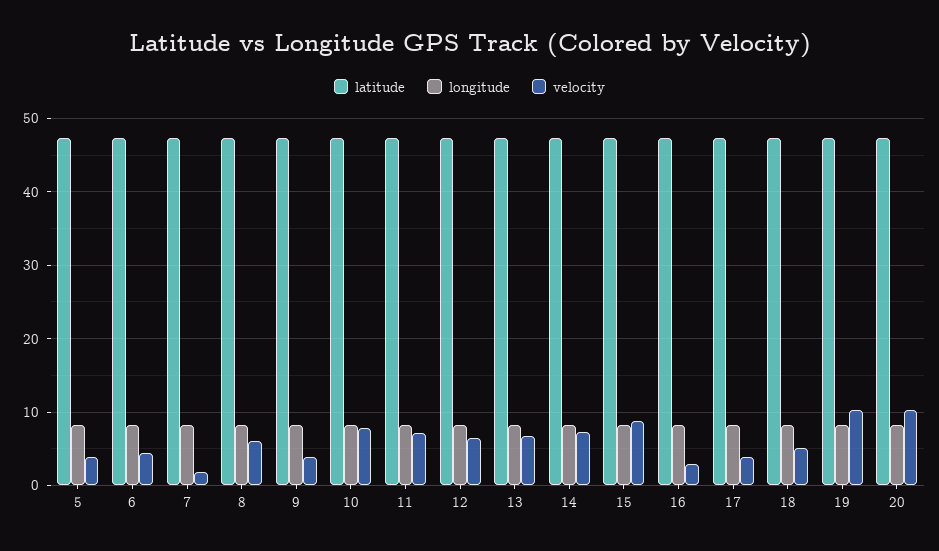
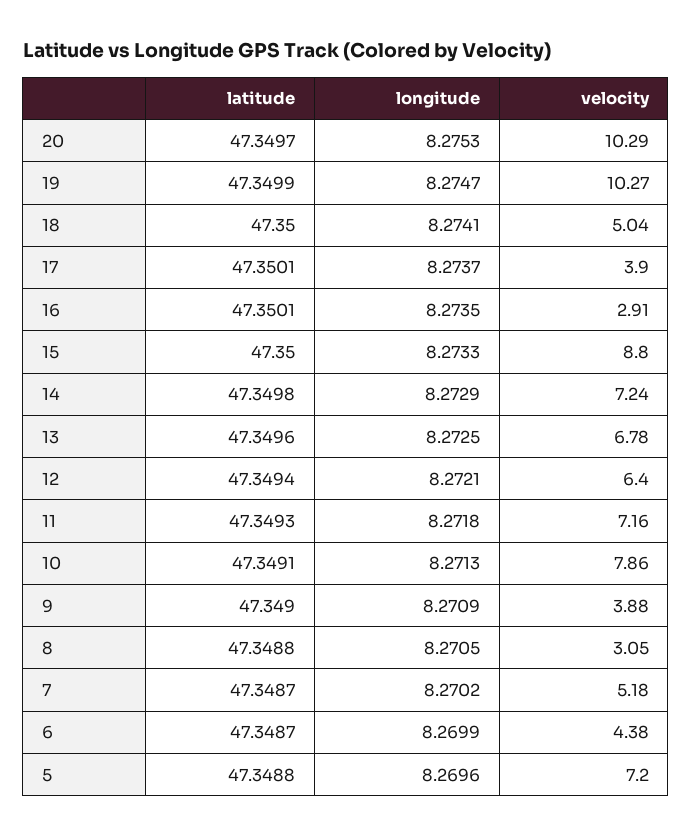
  {
    "latitude": {
      "5": 47.3488,
      "6": 47.3487,
      "7": 47.3487,
      "8": 47.3488,
      "9": 47.349,
      "10": 47.3491,
      "11": 47.3493,
      "12": 47.3494,
      "13": 47.3496,
      "14": 47.3498,
      "15": 47.35,
      "16": 47.3501,
      "17": 47.3501,
      "18": 47.35,
      "19": 47.3499,
      "20": 47.3497
    },
    "longitude": {
      "5": 8.2696,
      "6": 8.2699,
      "7": 8.2702,
      "8": 8.2705,
      "9": 8.2709,
      "10": 8.2713,
      "11": 8.2718,
      "12": 8.2721,
      "13": 8.2725,
      "14": 8.2729,
      "15": 8.2733,
      "16": 8.2735,
      "17": 8.2737,
      "18": 8.2741,
      "19": 8.2747,
      "20": 8.2753
    },
    "velocity": {
-     "5": 4,
+     "5": 7.2,
      "6": 4.38,
-     "7": 2,
+     "7": 5.18,
-     "8": 6,
+     "8": 3.05,
      "9": 3.88,
      "10": 7.86,
      "11": 7.16,
      "12": 6.4,
      "13": 6.78,
      "14": 7.24,
      "15": 8.8,
      "16": 2.91,
      "17": 3.9,
      "18": 5.04,
      "19": 10.27,
      "20": 10.29
    }
  }

